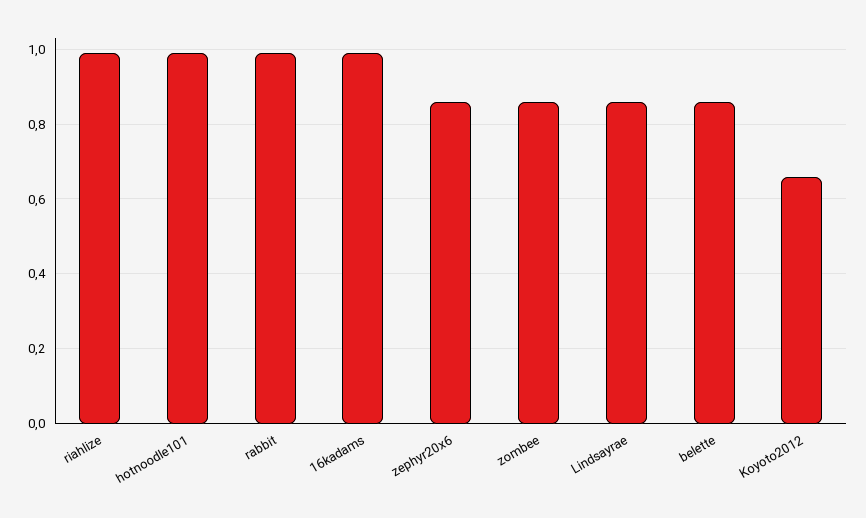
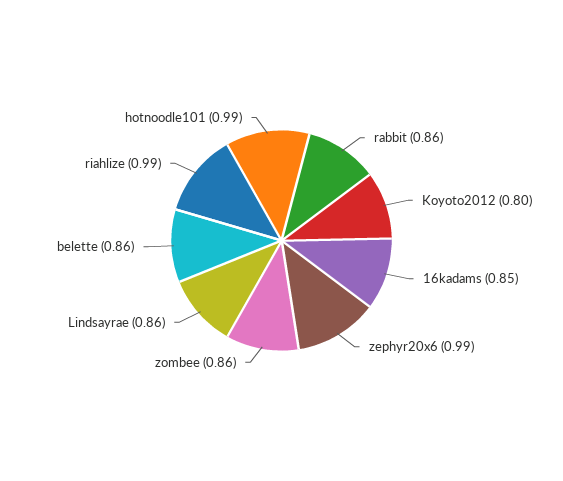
  {
    "riahlize": 0.99,
    "hotnoodle101": 0.99,
-   "rabbit": 1,
+   "rabbit": 0.86,
-   "16kadams": 1,
+   "16kadams": 0.85,
-   "zephyr20x6": 0.85,
+   "zephyr20x6": 0.99,
    "zombee": 0.86,
    "Lindsayrae": 0.86,
    "belette": 0.86,
-   "Koyoto2012": 0.65
+   "Koyoto2012": 0.8
  }

